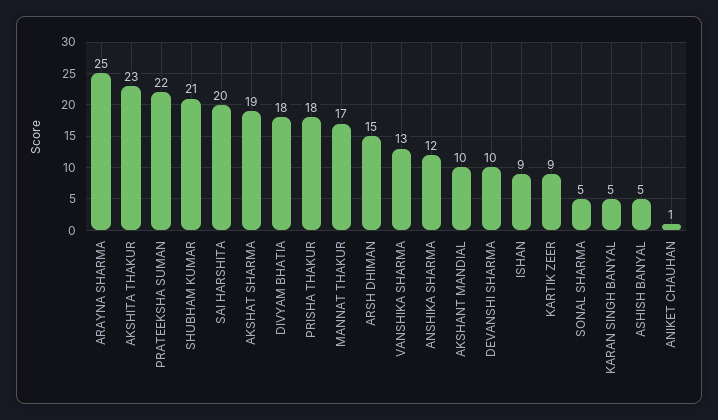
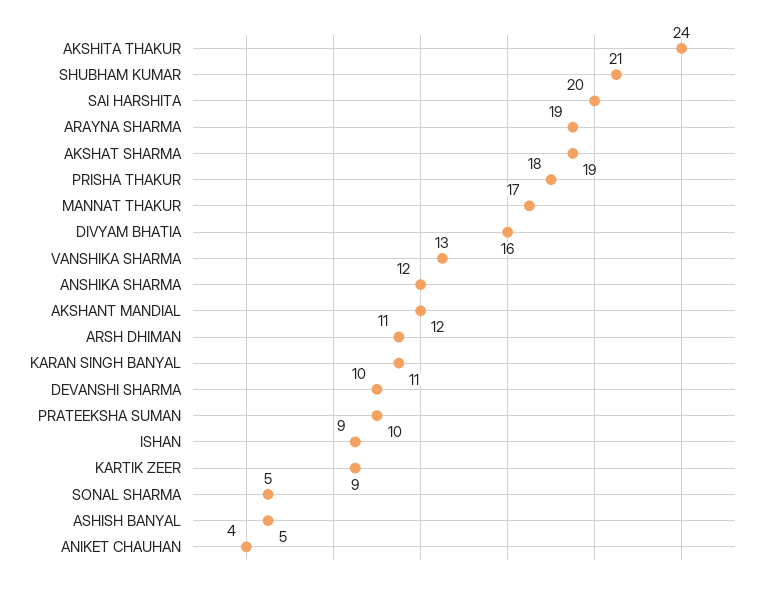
  {
-   "ARAYNA SHARMA": 25,
+   "ARAYNA SHARMA": 19,
-   "AKSHITA THAKUR": 23,
+   "AKSHITA THAKUR": 24,
-   "PRATEEKSHA SUMAN": 22,
+   "PRATEEKSHA SUMAN": 10,
    "SHUBHAM KUMAR": 21,
    "SAI HARSHITA": 20,
    "AKSHAT SHARMA": 19,
-   "DIVYAM BHATIA": 18,
+   "DIVYAM BHATIA": 16,
    "PRISHA THAKUR": 18,
    "MANNAT THAKUR": 17,
-   "ARSH DHIMAN": 15,
+   "ARSH DHIMAN": 11,
    "VANSHIKA SHARMA": 13,
    "ANSHIKA SHARMA": 12,
-   "AKSHANT MANDIAL": 10,
+   "AKSHANT MANDIAL": 12,
    "DEVANSHI SHARMA": 10,
    "ISHAN": 9,
    "KARTIK ZEER": 9,
    "SONAL SHARMA": 5,
-   "KARAN SINGH BANYAL": 5,
+   "KARAN SINGH BANYAL": 11,
    "ASHISH BANYAL": 5,
-   "ANIKET CHAUHAN": 1
+   "ANIKET CHAUHAN": 4
  }

